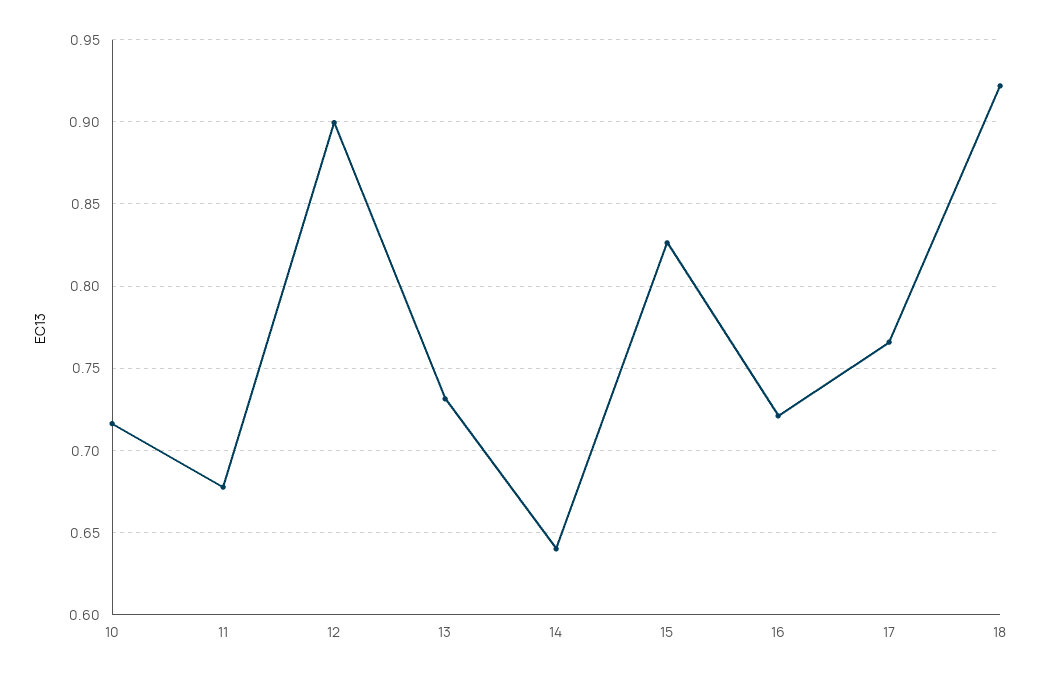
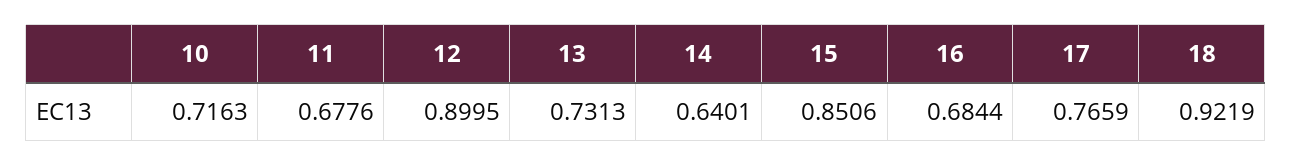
  {
    "10": 0.7163,
    "11": 0.6776,
    "12": 0.8995,
    "13": 0.7313,
    "14": 0.6401,
-   "15": 0.825,
+   "15": 0.8506,
-   "16": 0.72,
+   "16": 0.6844,
    "17": 0.7659,
    "18": 0.9219
  }

